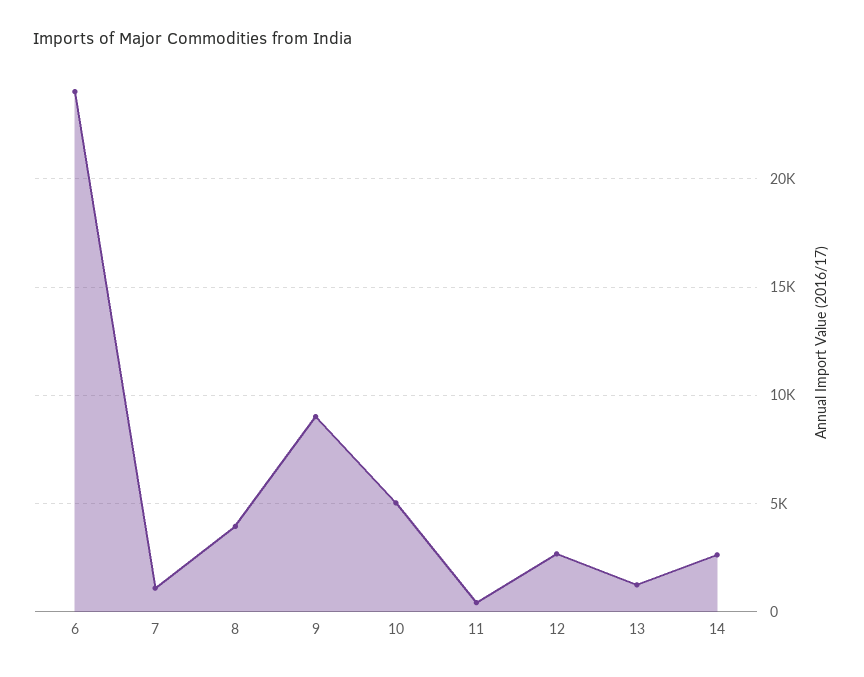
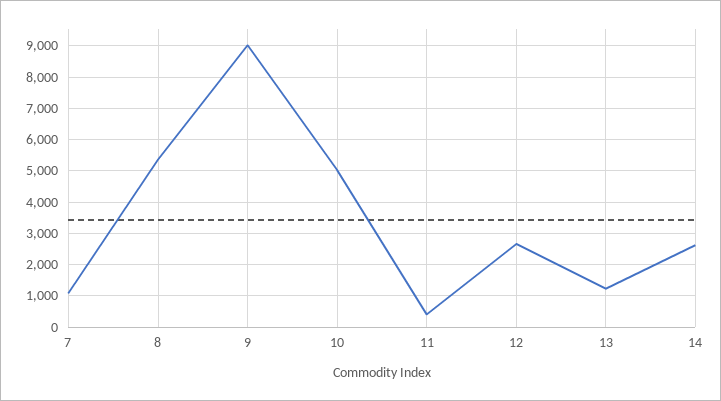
  {
-   "6": 24000,
    "7": 1000,
-   "8": 4000,
+   "8": 5400,
    "9": 9000,
    "10": 5000,
    "11": 400,
    "12": 2600,
    "13": 1200,
    "14": 2600
  }

